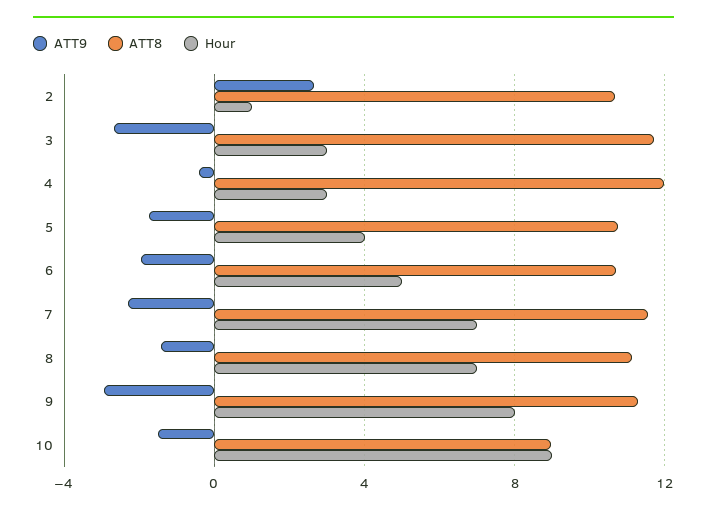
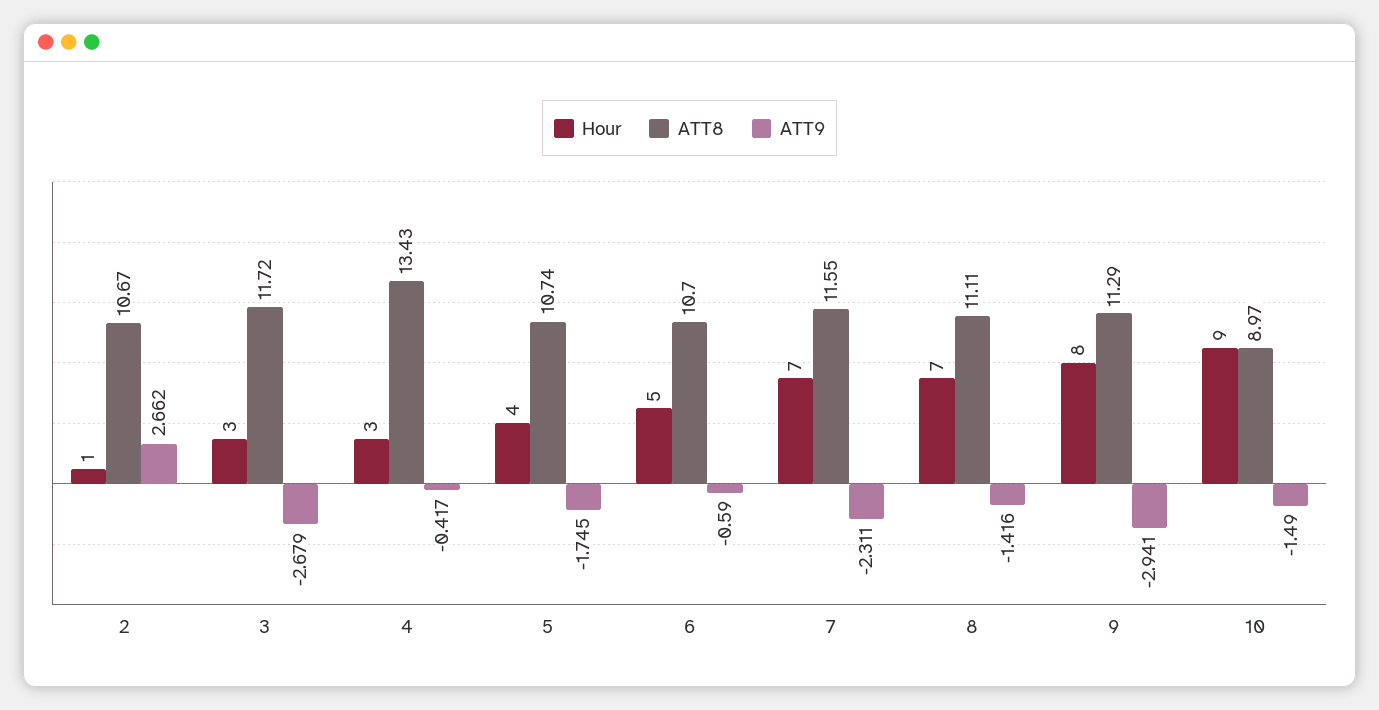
  {
    "ATT9": {
      "2": 2.662,
      "3": -2.679,
      "4": -0.417,
      "5": -1.745,
-     "6": -2,
+     "6": -0.59,
      "7": -2.311,
      "8": -1.416,
      "9": -2.941,
      "10": -1.49
    },
    "ATT8": {
      "2": 10.67,
      "3": 11.72,
-     "4": 12,
+     "4": 13.43,
      "5": 10.74,
      "6": 10.7,
      "7": 11.55,
      "8": 11.11,
      "9": 11.29,
      "10": 8.97
    },
    "Hour": {
      "2": 1,
      "3": 3,
      "4": 3,
      "5": 4,
      "6": 5,
      "7": 7,
      "8": 7,
      "9": 8,
      "10": 9
    }
  }

